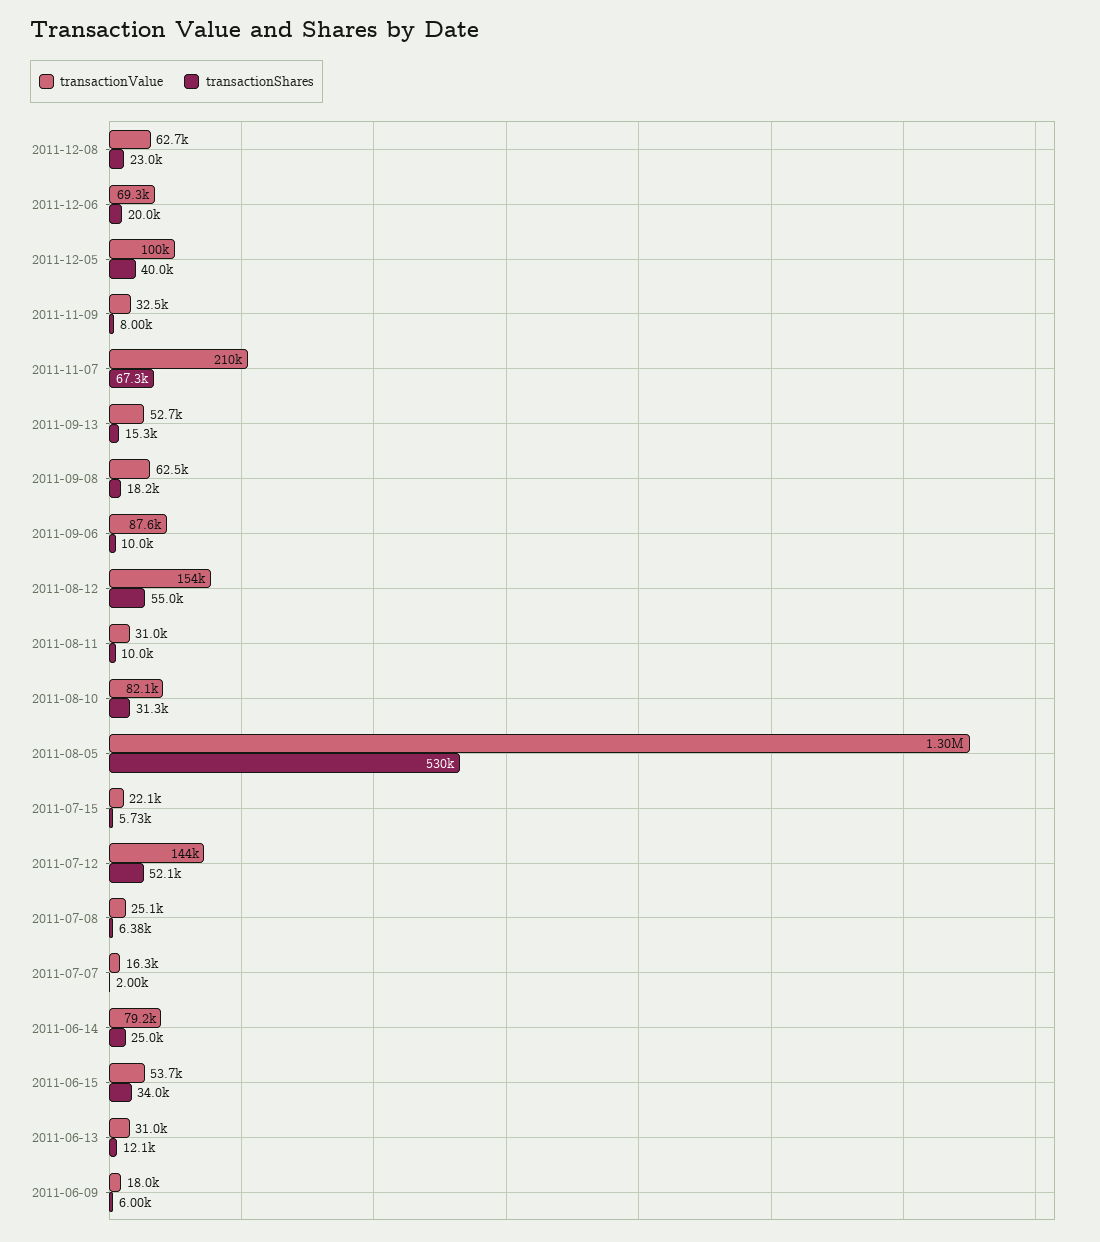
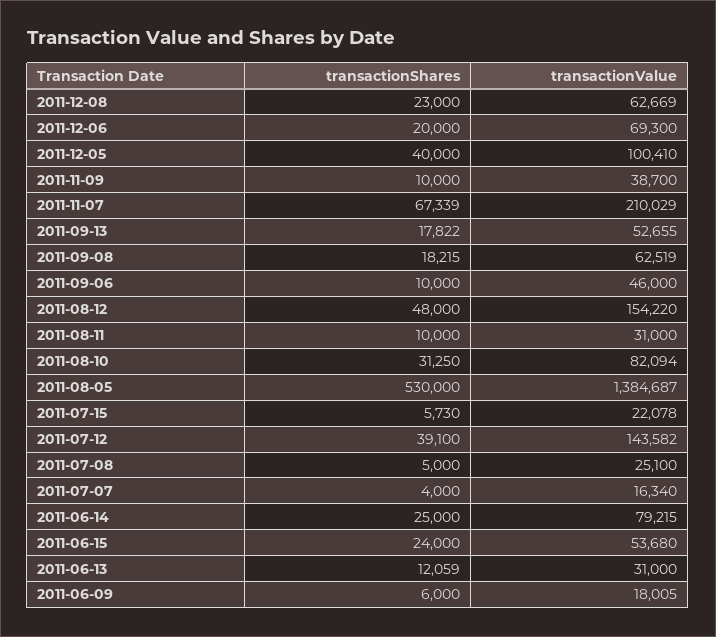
  {
    "transactionValue": {
      "2011-12-08": 62669,
      "2011-12-06": 69300,
      "2011-12-05": 100410,
-     "2011-11-09": 32500,
+     "2011-11-09": 38700,
      "2011-11-07": 210029,
      "2011-09-13": 52655,
      "2011-09-08": 62519,
-     "2011-09-06": 87600,
+     "2011-09-06": 46000,
      "2011-08-12": 154220,
      "2011-08-11": 31000,
      "2011-08-10": 82094,
-     "2011-08-05": 1300000,
+     "2011-08-05": 1384687,
      "2011-07-15": 22078,
      "2011-07-12": 143582,
      "2011-07-08": 25100,
      "2011-07-07": 16340,
      "2011-06-14": 79215,
      "2011-06-15": 53680,
      "2011-06-13": 31000,
      "2011-06-09": 18005
    },
    "transactionShares": {
      "2011-12-08": 23000,
      "2011-12-06": 20000,
      "2011-12-05": 40000,
-     "2011-11-09": 8000,
+     "2011-11-09": 10000,
      "2011-11-07": 67339,
-     "2011-09-13": 15300,
+     "2011-09-13": 17822,
      "2011-09-08": 18215,
      "2011-09-06": 10000,
-     "2011-08-12": 55000,
+     "2011-08-12": 48000,
      "2011-08-11": 10000,
      "2011-08-10": 31250,
      "2011-08-05": 530000,
      "2011-07-15": 5730,
-     "2011-07-12": 52100,
+     "2011-07-12": 39100,
-     "2011-07-08": 6380,
+     "2011-07-08": 5000,
-     "2011-07-07": 2000,
+     "2011-07-07": 4000,
      "2011-06-14": 25000,
-     "2011-06-15": 34000,
+     "2011-06-15": 24000,
      "2011-06-13": 12059,
      "2011-06-09": 6000
    }
  }

